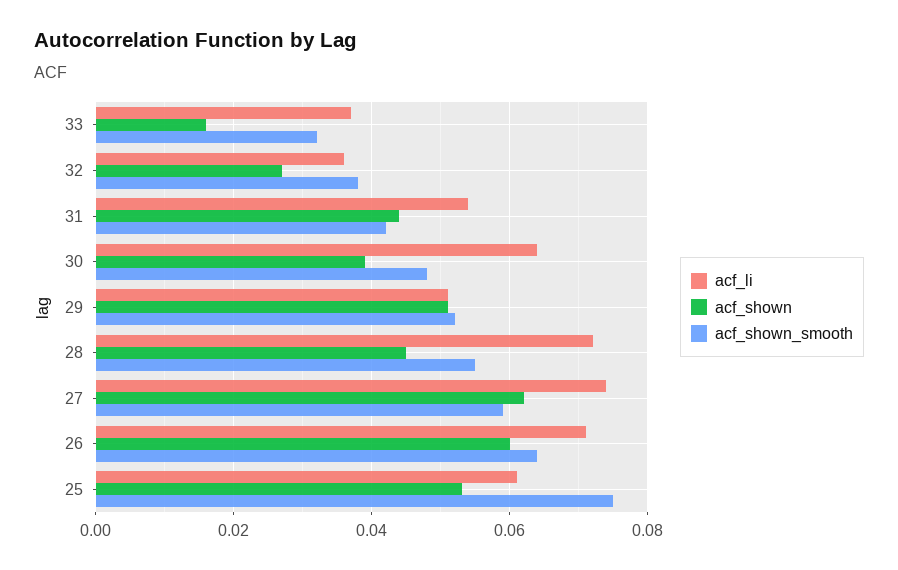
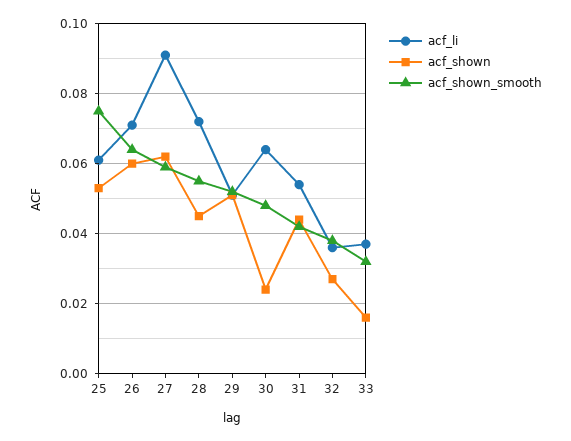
  {
    "acf_li": {
      "33": 0.035,
      "32": 0.035,
      "31": 0.055,
      "30": 0.065,
      "29": 0.05,
      "28": 0.07,
-     "27": 0.075,
+     "27": 0.09,
      "26": 0.07,
      "25": 0.06
    },
    "acf_shown": {
      "33": 0.015,
      "32": 0.025,
      "31": 0.045,
-     "30": 0.04,
+     "30": 0.025,
      "29": 0.05,
      "28": 0.045,
      "27": 0.06,
      "26": 0.06,
      "25": 0.055
    },
    "acf_shown_smooth": {
      "33": 0.03,
      "32": 0.04,
      "31": 0.04,
      "30": 0.05,
      "29": 0.05,
      "28": 0.055,
      "27": 0.06,
      "26": 0.065,
      "25": 0.075
    }
  }

